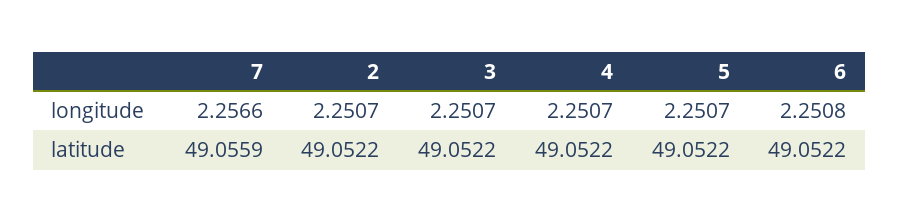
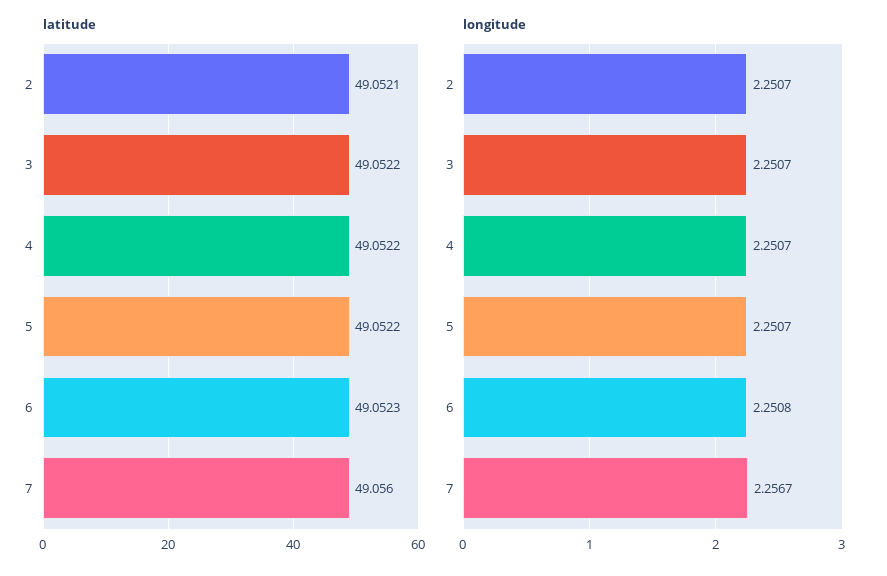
  {
    "longitude": {
-     "7": 2.2566,
+     "7": 2.2567,
      "2": 2.2507,
      "3": 2.2507,
      "4": 2.2507,
      "5": 2.2507,
      "6": 2.2508
    },
    "latitude": {
-     "7": 49.0559,
+     "7": 49.056,
-     "2": 49.0522,
+     "2": 49.0521,
      "3": 49.0522,
      "4": 49.0522,
      "5": 49.0522,
-     "6": 49.0522
+     "6": 49.0523
    }
  }

